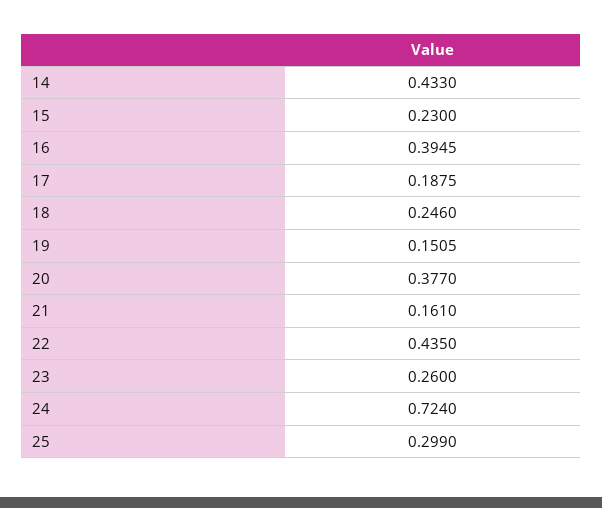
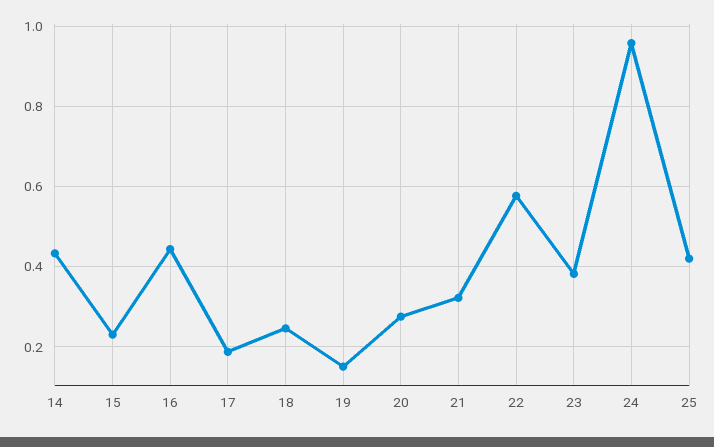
  {
    "14": 0.433,
    "15": 0.23,
-   "16": 0.3945,
+   "16": 0.44,
    "17": 0.1875,
    "18": 0.246,
    "19": 0.1505,
-   "20": 0.377,
+   "20": 0.28,
-   "21": 0.161,
+   "21": 0.32,
-   "22": 0.435,
+   "22": 0.58,
-   "23": 0.26,
+   "23": 0.38,
-   "24": 0.724,
+   "24": 0.96,
-   "25": 0.299
+   "25": 0.42
  }

